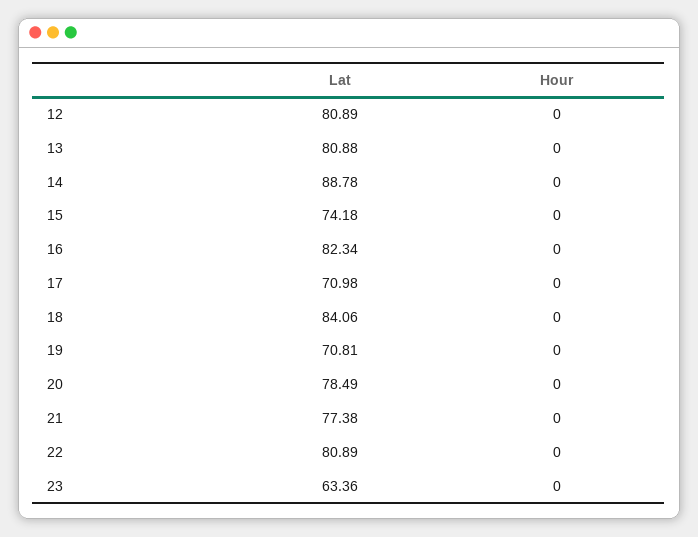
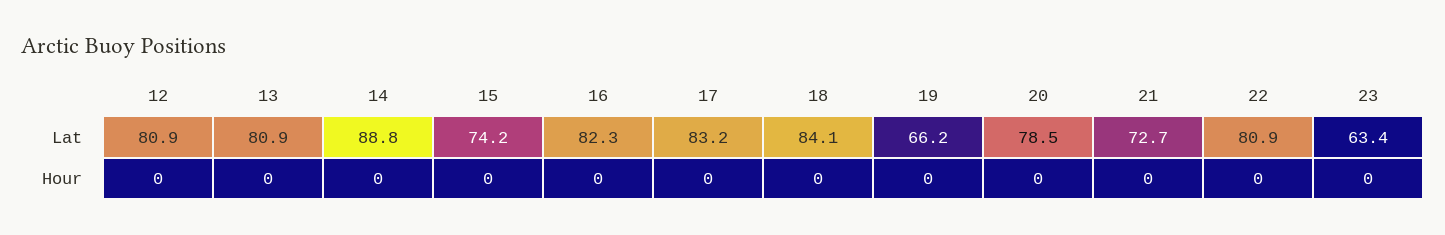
  {
    "Lat": {
      "12": 80.89,
      "13": 80.88,
      "14": 88.78,
      "15": 74.18,
      "16": 82.34,
-     "17": 70.98,
+     "17": 83.2,
      "18": 84.06,
-     "19": 70.81,
+     "19": 66.2,
      "20": 78.49,
-     "21": 77.38,
+     "21": 72.7,
      "22": 80.89,
      "23": 63.36
    },
    "Hour": {
      "12": 0,
      "13": 0,
      "14": 0,
      "15": 0,
      "16": 0,
      "17": 0,
      "18": 0,
      "19": 0,
      "20": 0,
      "21": 0,
      "22": 0,
      "23": 0
    }
  }

